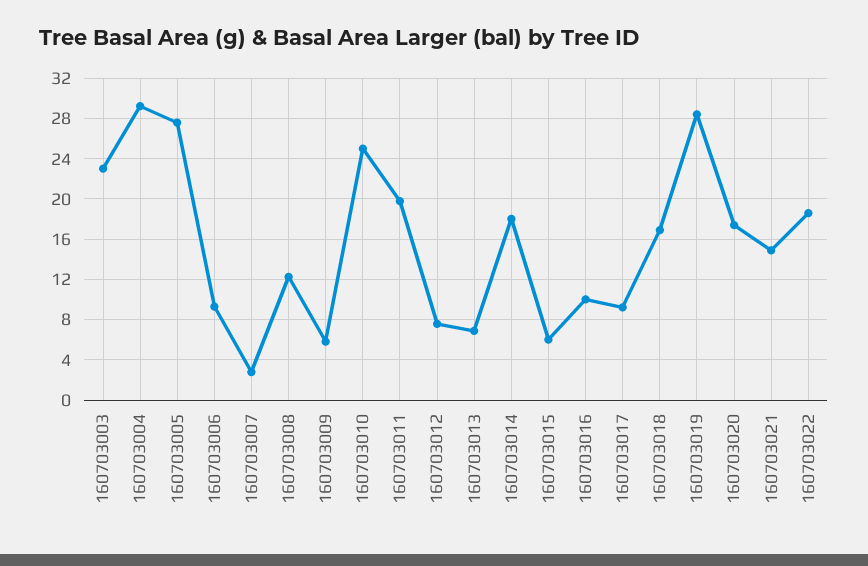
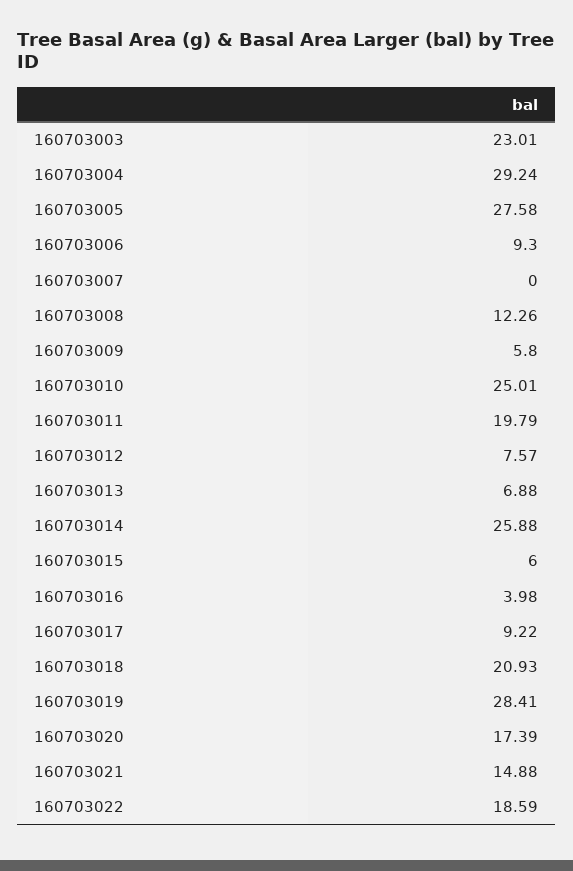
  {
    "160703003": 23.01,
    "160703004": 29.24,
    "160703005": 27.58,
    "160703006": 9.3,
-   "160703007": 3,
+   "160703007": 0,
    "160703008": 12.26,
    "160703009": 5.8,
    "160703010": 25.01,
    "160703011": 19.79,
    "160703012": 7.57,
    "160703013": 6.88,
-   "160703014": 18,
+   "160703014": 25.88,
    "160703015": 6,
-   "160703016": 10,
+   "160703016": 3.98,
    "160703017": 9.22,
-   "160703018": 17,
+   "160703018": 20.93,
    "160703019": 28.41,
    "160703020": 17.39,
    "160703021": 14.88,
    "160703022": 18.59
  }

